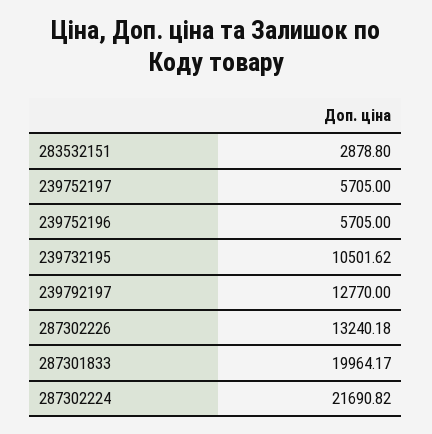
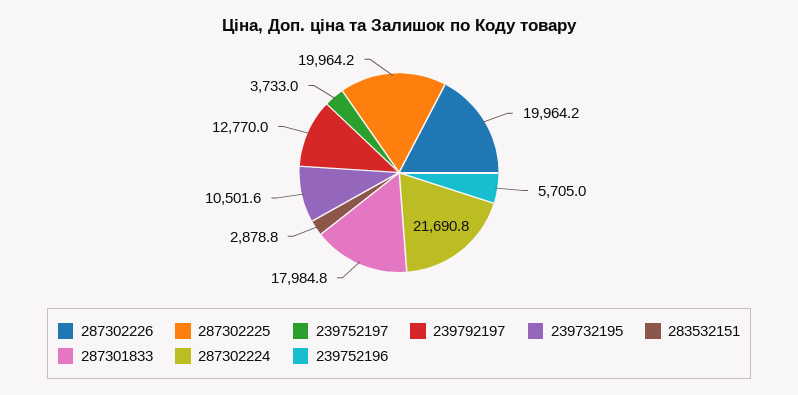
  {
    "283532151": 2878.8,
-   "239752197": 5705,
+   "239752197": 3733,
    "239752196": 5705,
    "239732195": 10501.62,
    "239792197": 12770,
-   "287302226": 13240.18,
+   "287302226": 19964.2,
-   "287301833": 19964.17,
+   "287301833": 17984.8,
-   "287302224": 21690.82
+   "287302224": 21690.82,
+   "287302225": 19964.2
  }

